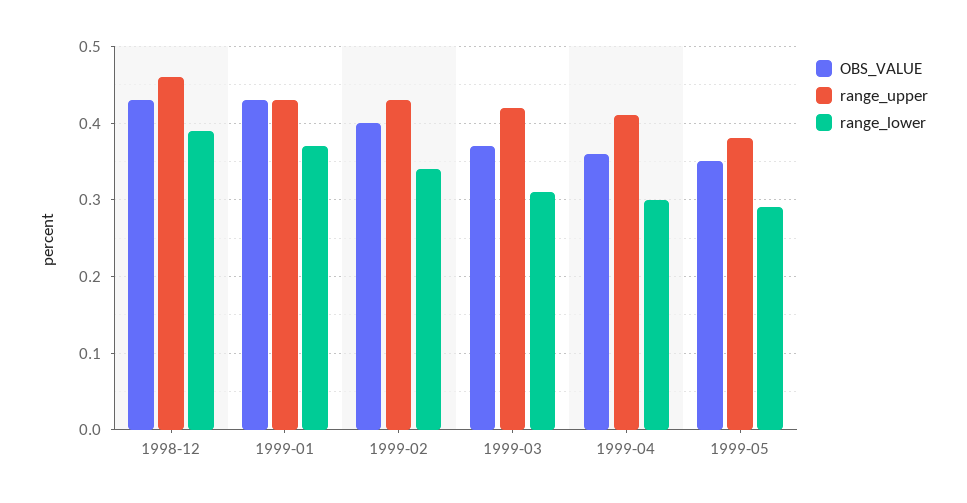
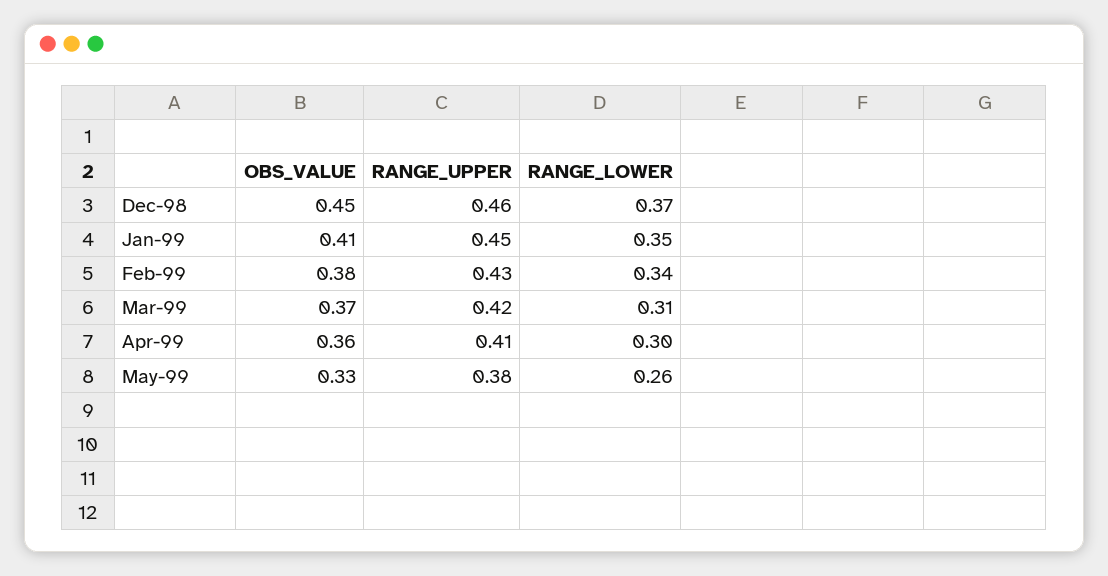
  {
    "OBS_VALUE": {
-     "1998-12": 0.43,
+     "1998-12": 0.45,
-     "1999-01": 0.43,
+     "1999-01": 0.41,
-     "1999-02": 0.4,
+     "1999-02": 0.38,
      "1999-03": 0.37,
      "1999-04": 0.36,
-     "1999-05": 0.35
+     "1999-05": 0.33
    },
    "range_upper": {
      "1998-12": 0.46,
-     "1999-01": 0.43,
+     "1999-01": 0.45,
      "1999-02": 0.43,
      "1999-03": 0.42,
      "1999-04": 0.41,
      "1999-05": 0.38
    },
    "range_lower": {
-     "1998-12": 0.39,
+     "1998-12": 0.37,
-     "1999-01": 0.37,
+     "1999-01": 0.35,
      "1999-02": 0.34,
      "1999-03": 0.31,
      "1999-04": 0.3,
-     "1999-05": 0.29
+     "1999-05": 0.26
    }
  }

